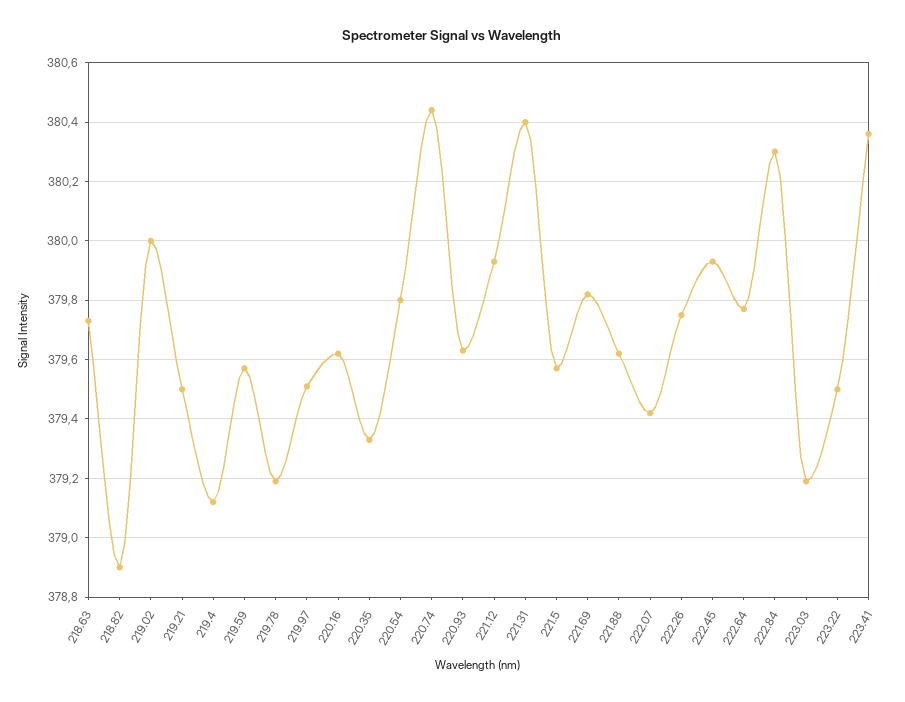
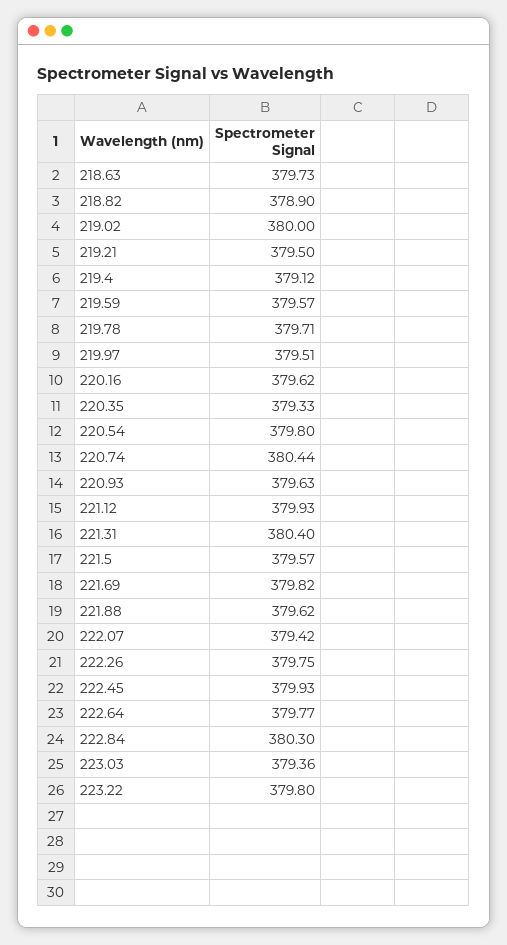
  {
    "218.63": 379.73,
    "218.82": 378.9,
    "219.02": 380,
    "219.21": 379.5,
    "219.4": 379.12,
    "219.59": 379.57,
-   "219.78": 379.2,
+   "219.78": 379.71,
    "219.97": 379.51,
    "220.16": 379.62,
    "220.35": 379.33,
    "220.54": 379.8,
    "220.74": 380.44,
    "220.93": 379.63,
    "221.12": 379.93,
    "221.31": 380.4,
    "221.5": 379.57,
    "221.69": 379.82,
    "221.88": 379.62,
    "222.07": 379.42,
    "222.26": 379.75,
    "222.45": 379.93,
    "222.64": 379.77,
    "222.84": 380.3,
-   "223.03": 379.2,
+   "223.03": 379.36,
-   "223.22": 379.5,
+   "223.22": 379.8
-   "223.41": 380.35
  }

